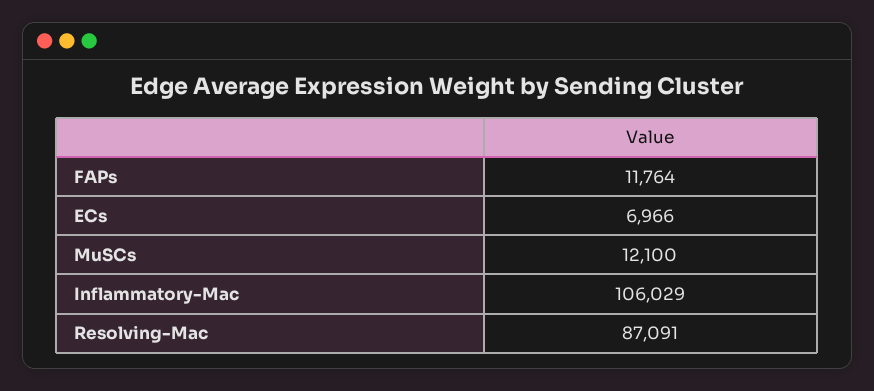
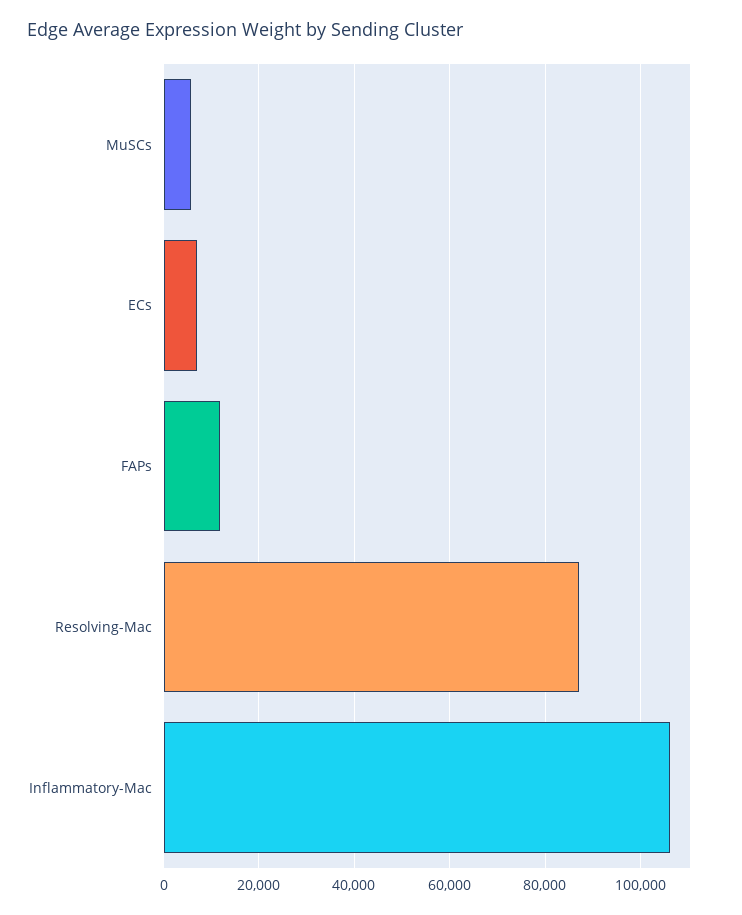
  {
    "FAPs": 11764,
    "ECs": 6966,
-   "MuSCs": 12100,
+   "MuSCs": 6000,
    "Inflammatory-Mac": 106029,
    "Resolving-Mac": 87091
  }

